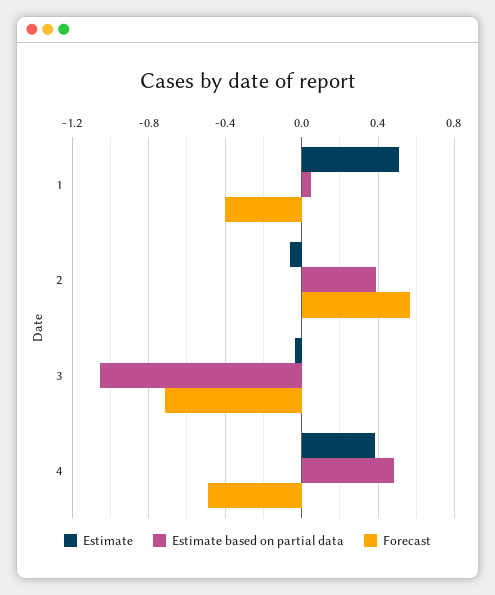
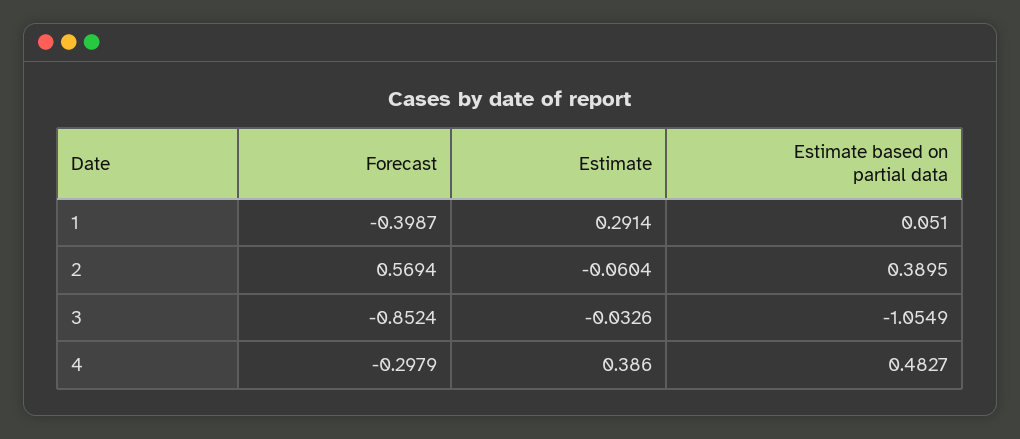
  {
    "Estimate": {
-     "1": 0.5,
+     "1": 0.2914,
      "2": -0.0604,
      "3": -0.0326,
      "4": 0.386
    },
    "Estimate based on partial data": {
      "1": 0.051,
      "2": 0.3895,
      "3": -1.0549,
      "4": 0.4827
    },
    "Forecast": {
      "1": -0.3987,
      "2": 0.5694,
-     "3": -0.7,
+     "3": -0.8524,
-     "4": -0.5
+     "4": -0.2979
    }
  }

